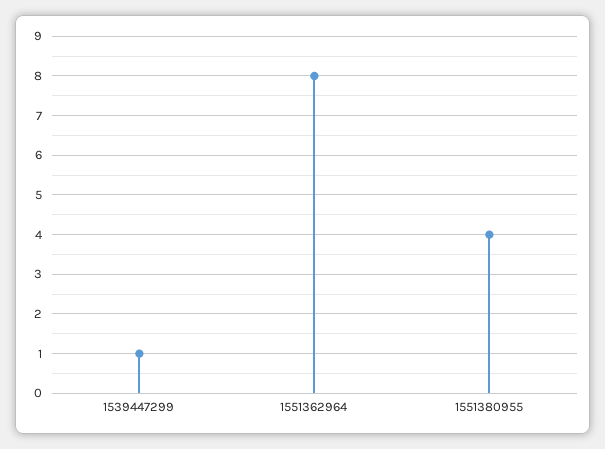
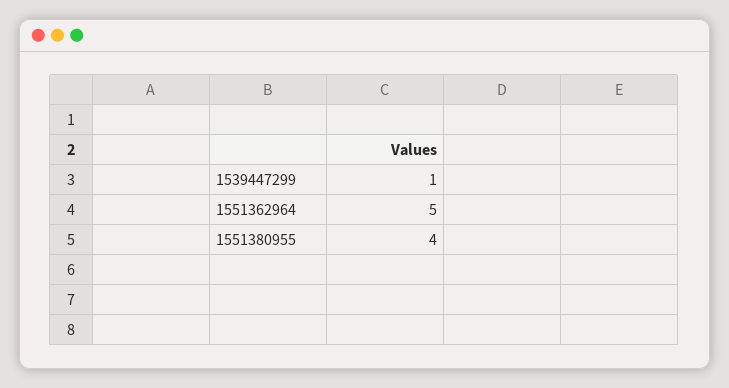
  {
    "1539447299": 1,
-   "1551362964": 8,
+   "1551362964": 5,
    "1551380955": 4
  }

